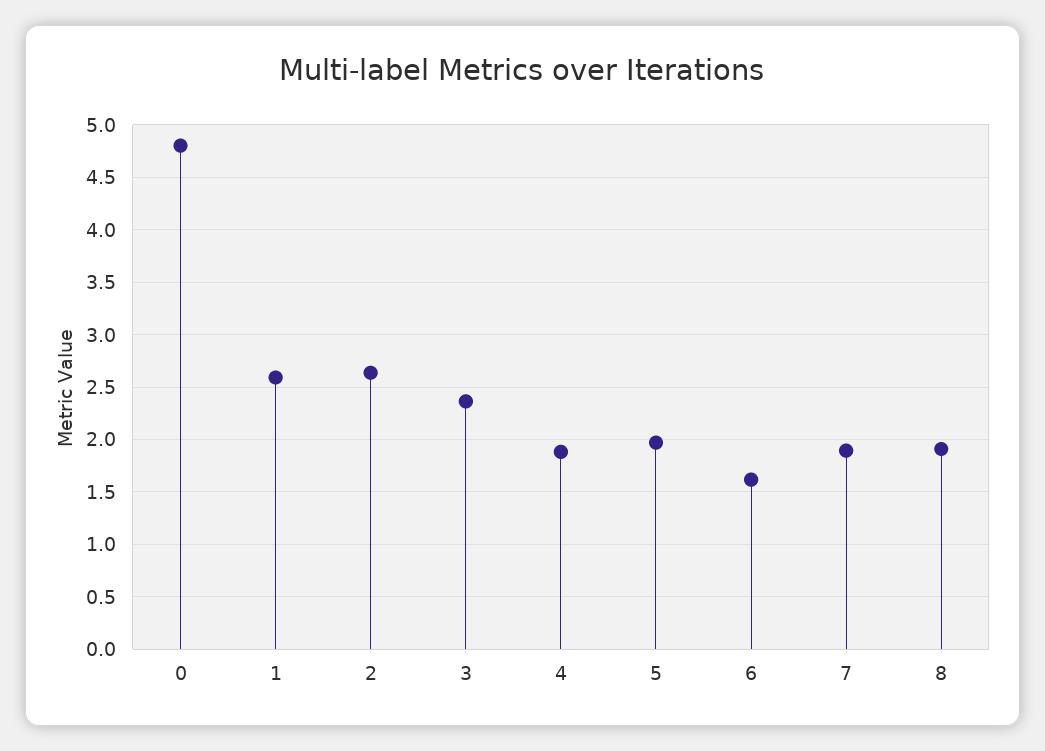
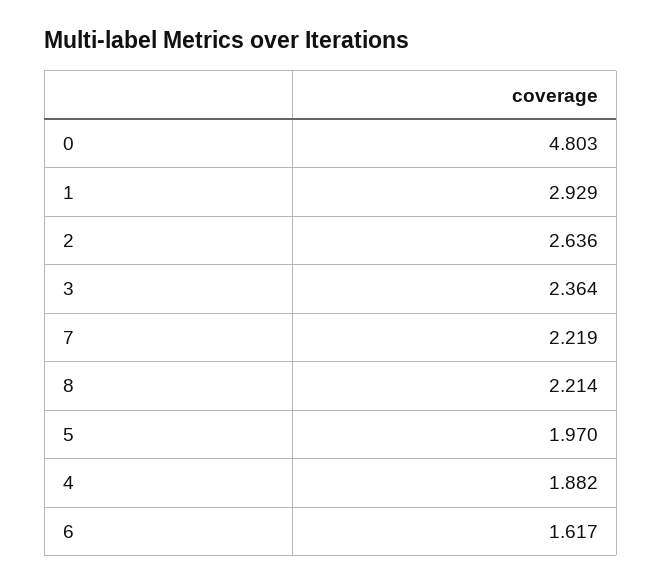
  {
    "0": 4.803,
-   "1": 2.6,
+   "1": 2.929,
    "2": 2.636,
    "3": 2.364,
    "4": 1.882,
    "5": 1.97,
    "6": 1.617,
-   "7": 1.9,
+   "7": 2.219,
-   "8": 1.9
+   "8": 2.214
  }

